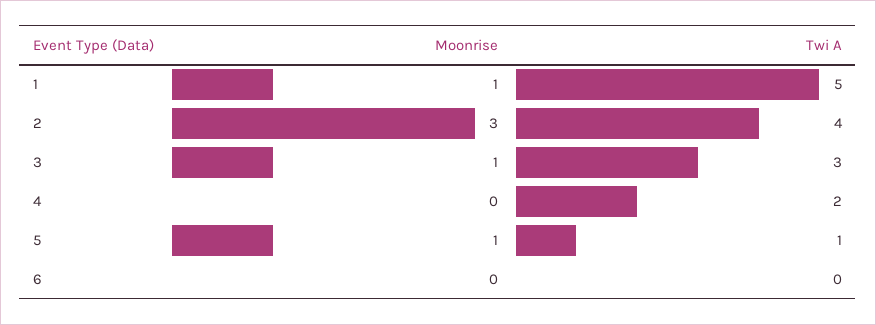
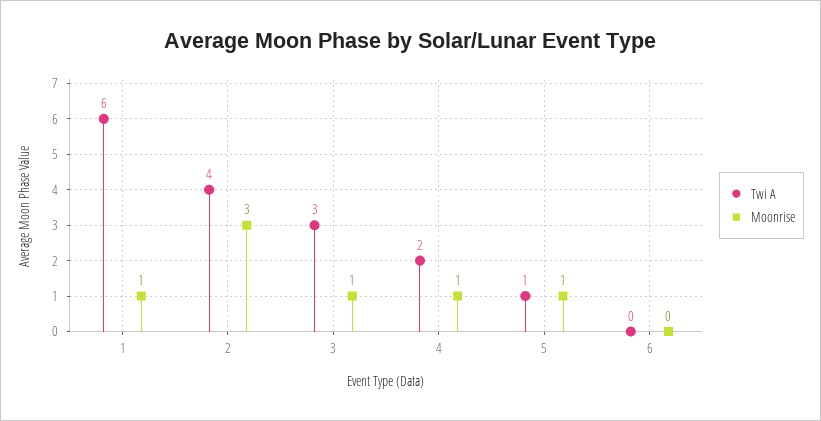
  {
    "Moonrise": {
      "1": 1,
      "2": 3,
      "3": 1,
-     "4": 0,
+     "4": 1,
      "5": 1,
      "6": 0
    },
    "Twi A": {
-     "1": 5,
+     "1": 6,
      "2": 4,
      "3": 3,
      "4": 2,
      "5": 1,
      "6": 0
    }
  }

